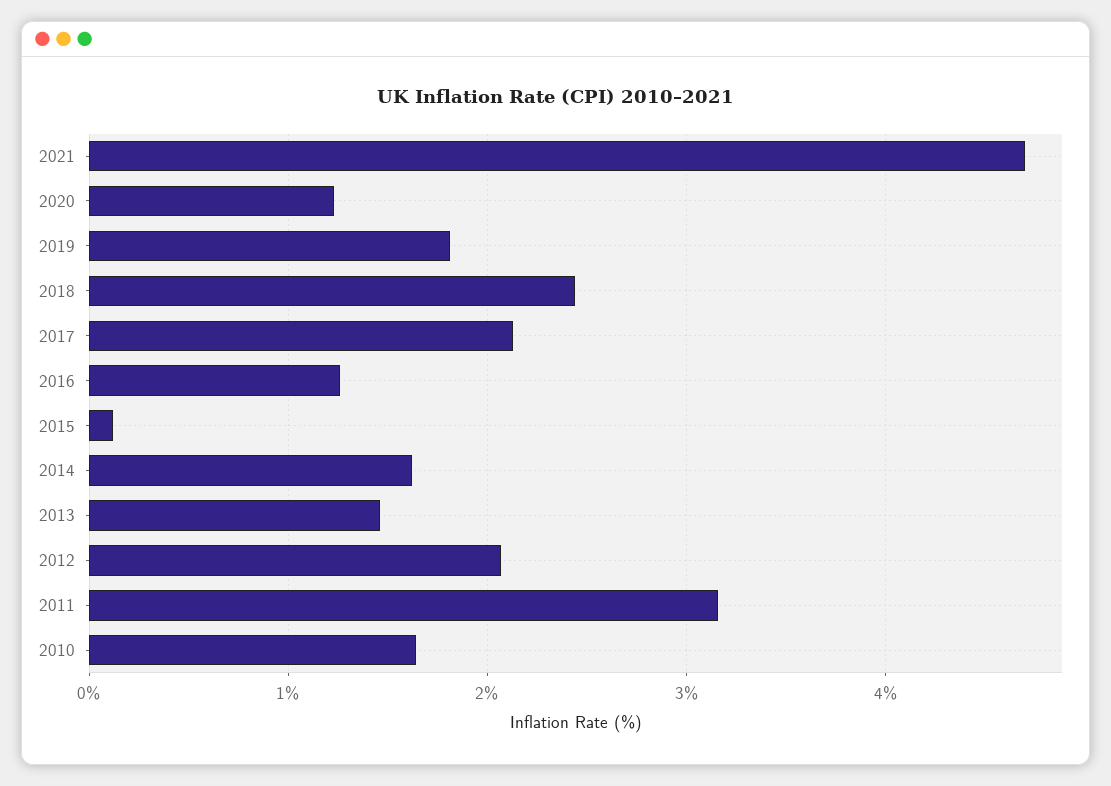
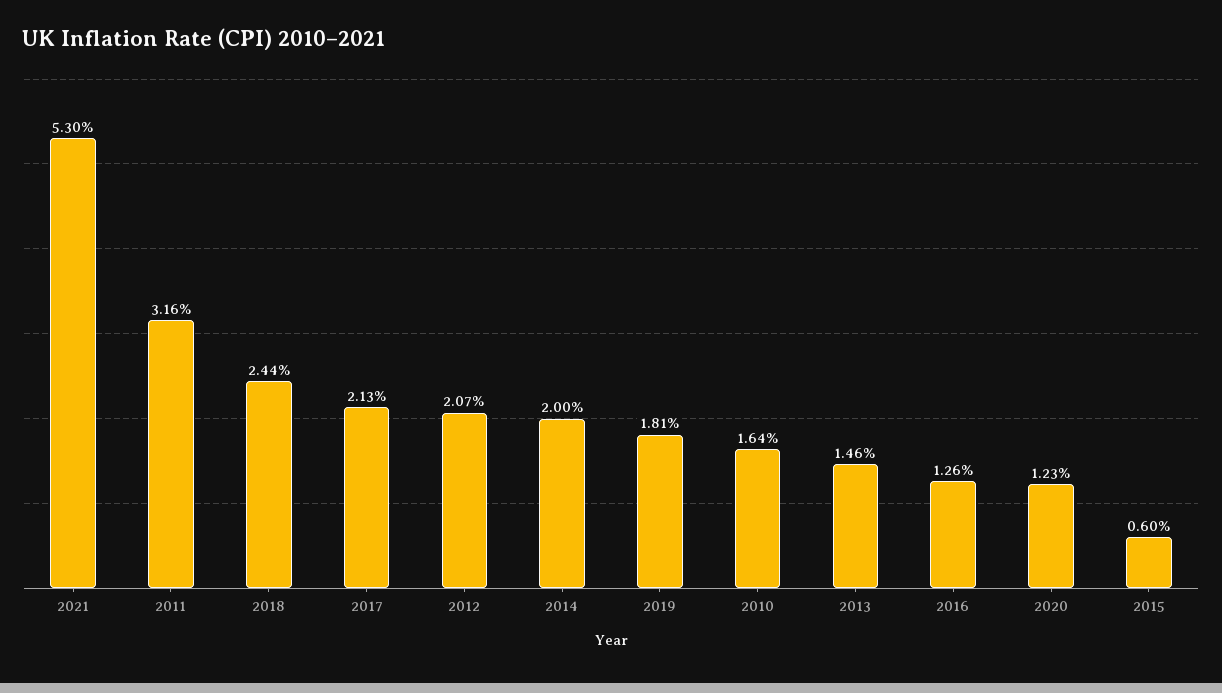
  {
-   "2021": 4.7,
+   "2021": 5.3,
    "2020": 1.23,
    "2019": 1.81,
    "2018": 2.44,
    "2017": 2.13,
    "2016": 1.26,
-   "2015": 0.1,
+   "2015": 0.6,
-   "2014": 1.6,
+   "2014": 2,
    "2013": 1.46,
    "2012": 2.07,
    "2011": 3.16,
    "2010": 1.64
  }

